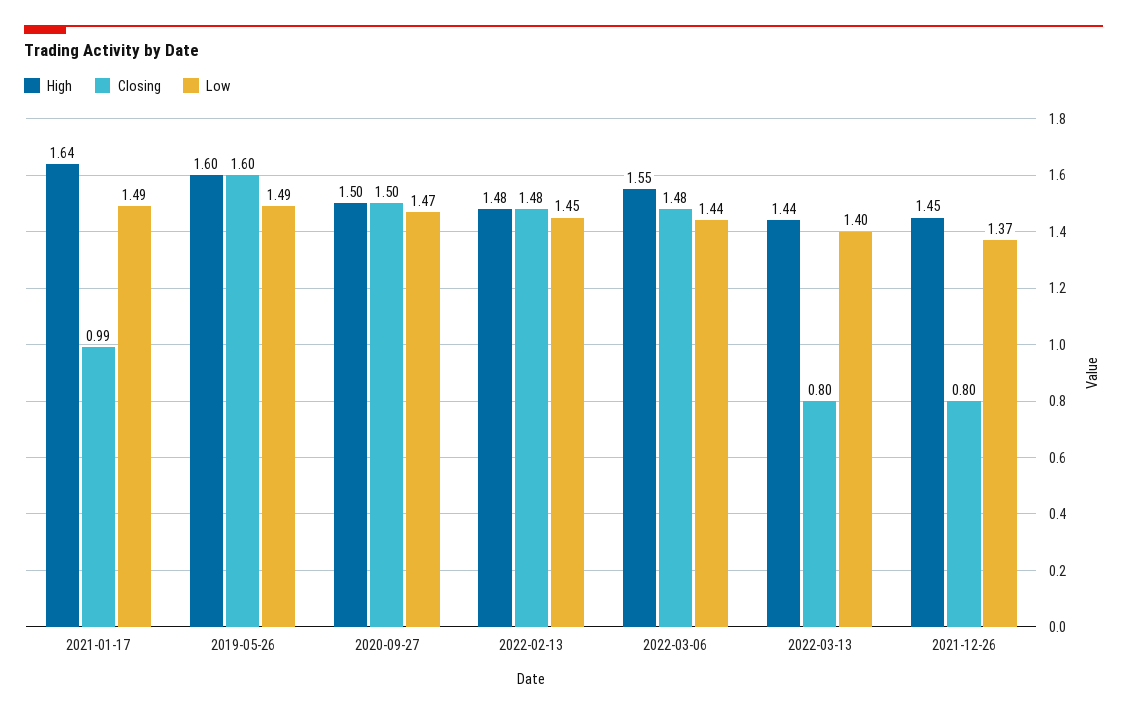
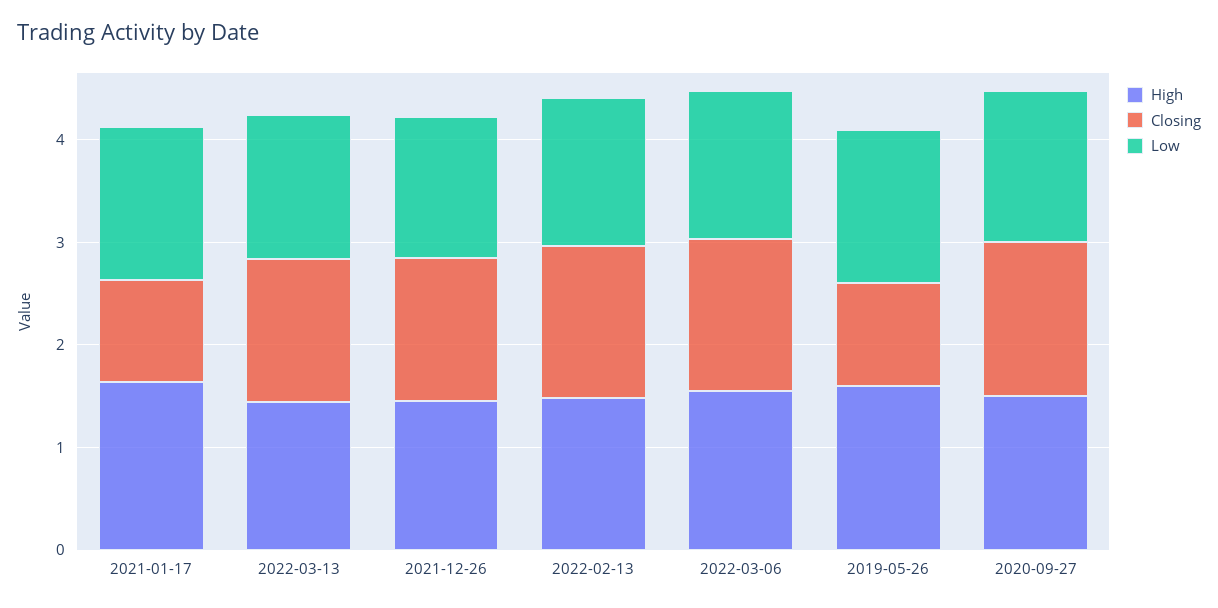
  {
    "High": {
      "2021-01-17": 1.64,
      "2019-05-26": 1.6,
      "2020-09-27": 1.5,
      "2022-02-13": 1.48,
      "2022-03-06": 1.55,
      "2022-03-13": 1.44,
      "2021-12-26": 1.45
    },
    "Closing": {
      "2021-01-17": 0.99,
-     "2019-05-26": 1.6,
+     "2019-05-26": 1,
      "2020-09-27": 1.5,
      "2022-02-13": 1.48,
      "2022-03-06": 1.48,
-     "2022-03-13": 0.8,
+     "2022-03-13": 1.4,
-     "2021-12-26": 0.8
+     "2021-12-26": 1.4
    },
    "Low": {
      "2021-01-17": 1.49,
      "2019-05-26": 1.49,
      "2020-09-27": 1.47,
      "2022-02-13": 1.45,
      "2022-03-06": 1.44,
      "2022-03-13": 1.4,
      "2021-12-26": 1.37
    }
  }

